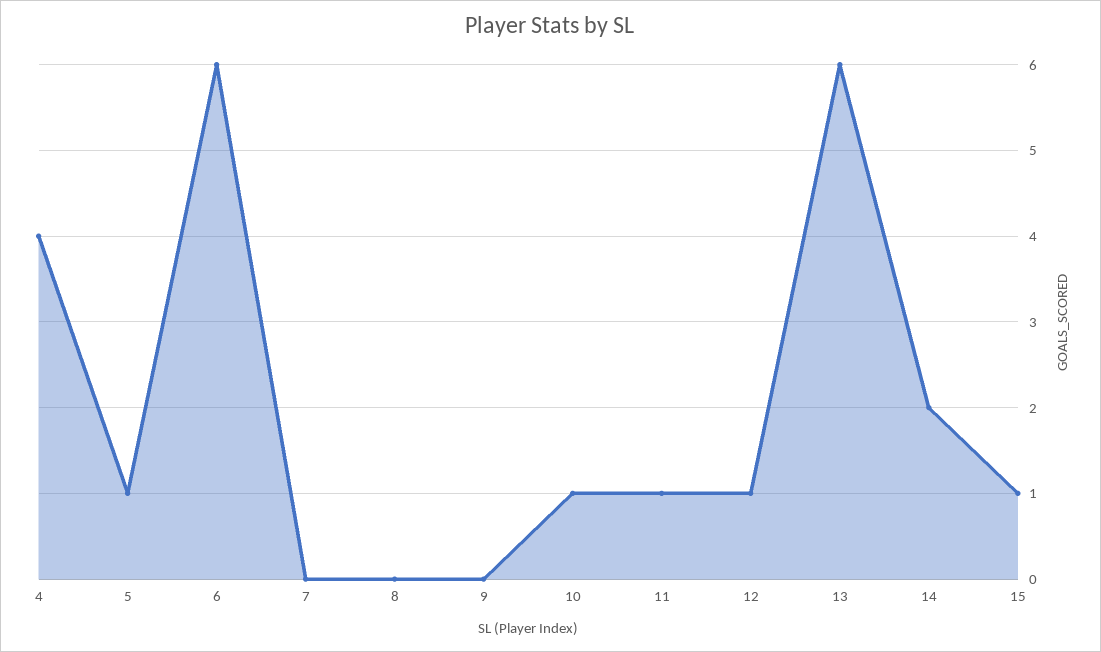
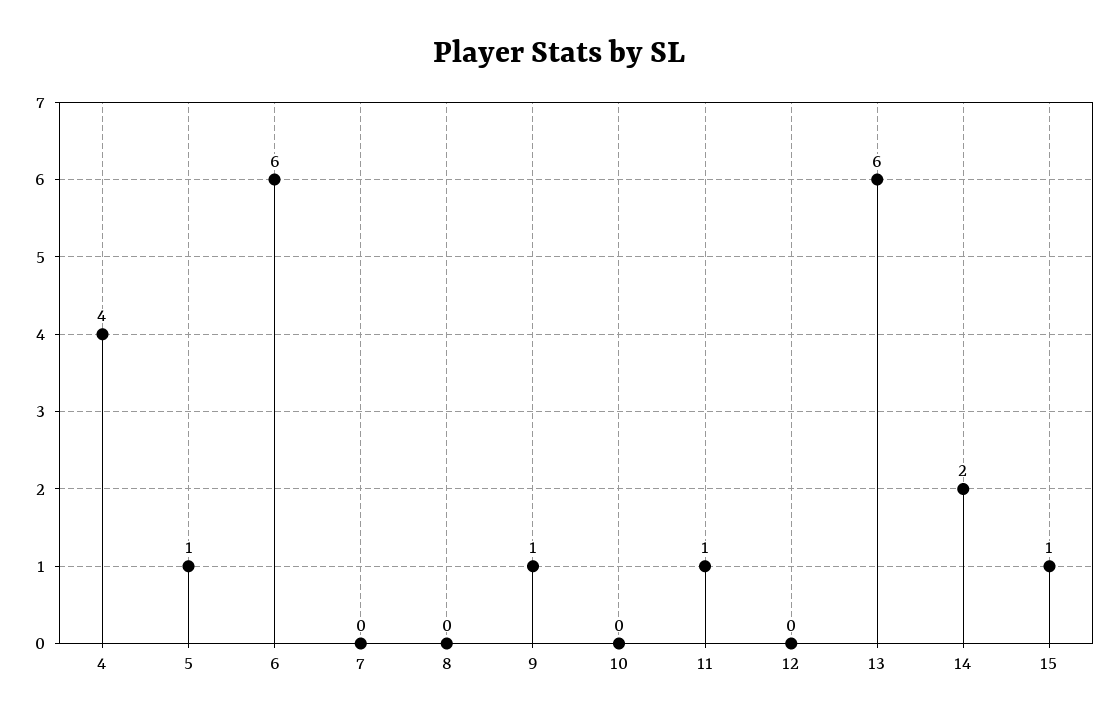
  {
    "4": 4,
    "5": 1,
    "6": 6,
    "7": 0,
    "8": 0,
-   "9": 0,
+   "9": 1,
-   "10": 1,
+   "10": 0,
    "11": 1,
-   "12": 1,
+   "12": 0,
    "13": 6,
    "14": 2,
    "15": 1
  }

